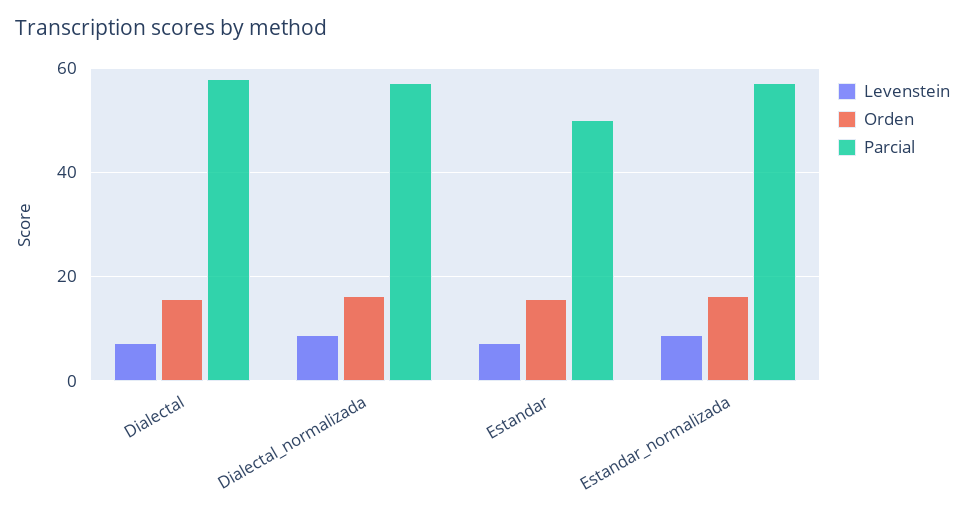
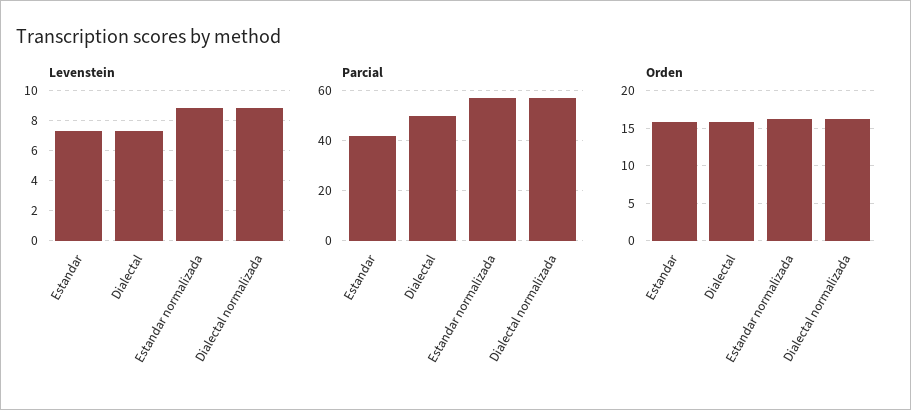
  {
    "Levenstein": {
      "Dialectal": 7.5,
      "Dialectal_normalizada": 9,
      "Estandar": 7.5,
      "Estandar_normalizada": 9
    },
    "Orden": {
      "Dialectal": 16,
      "Dialectal_normalizada": 16,
      "Estandar": 16,
      "Estandar_normalizada": 16
    },
    "Parcial": {
-     "Dialectal": 58,
+     "Dialectal": 50,
      "Dialectal_normalizada": 58,
-     "Estandar": 50,
+     "Estandar": 42.5,
      "Estandar_normalizada": 58
    }
  }

